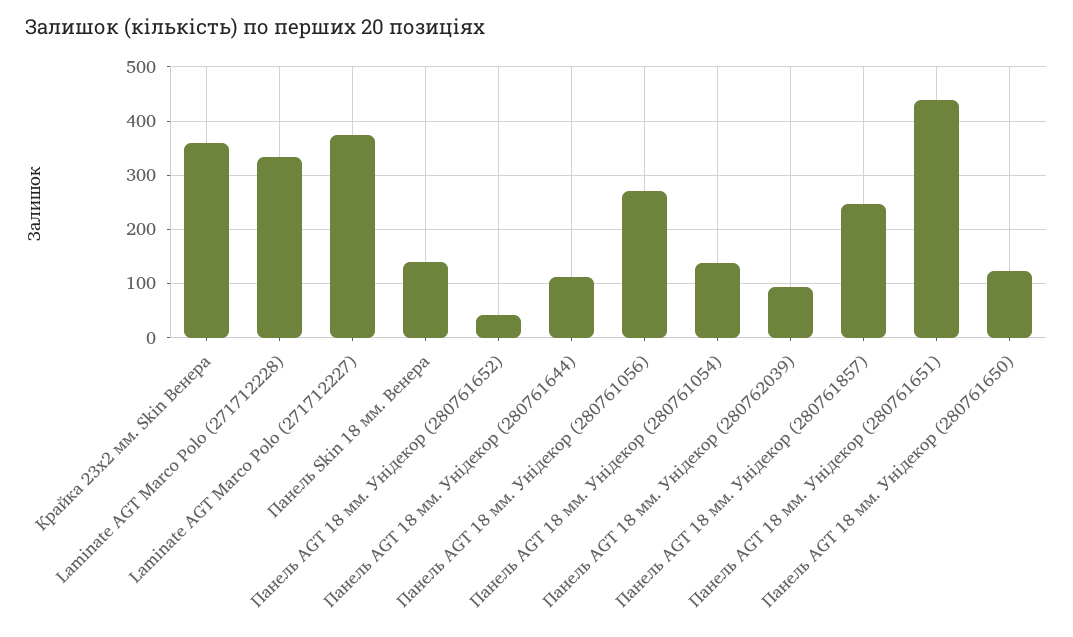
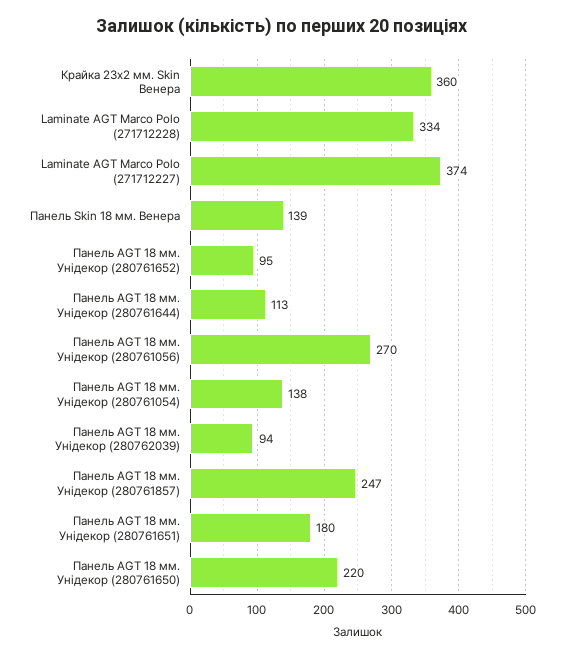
  {
    "Крайка 23x2 мм. Skin Венера": 360,
    "Laminate AGT Marco Polo (271712228)": 334,
    "Laminate AGT Marco Polo (271712227)": 374,
    "Панель Skin 18 мм. Венера": 139,
-   "Панель AGT 18 мм. Унідекор (280761652)": 40,
+   "Панель AGT 18 мм. Унідекор (280761652)": 95,
    "Панель AGT 18 мм. Унідекор (280761644)": 113,
    "Панель AGT 18 мм. Унідекор (280761056)": 270,
    "Панель AGT 18 мм. Унідекор (280761054)": 138,
    "Панель AGT 18 мм. Унідекор (280762039)": 94,
    "Панель AGT 18 мм. Унідекор (280761857)": 247,
-   "Панель AGT 18 мм. Унідекор (280761651)": 440,
+   "Панель AGT 18 мм. Унідекор (280761651)": 180,
-   "Панель AGT 18 мм. Унідекор (280761650)": 120
+   "Панель AGT 18 мм. Унідекор (280761650)": 220
  }

